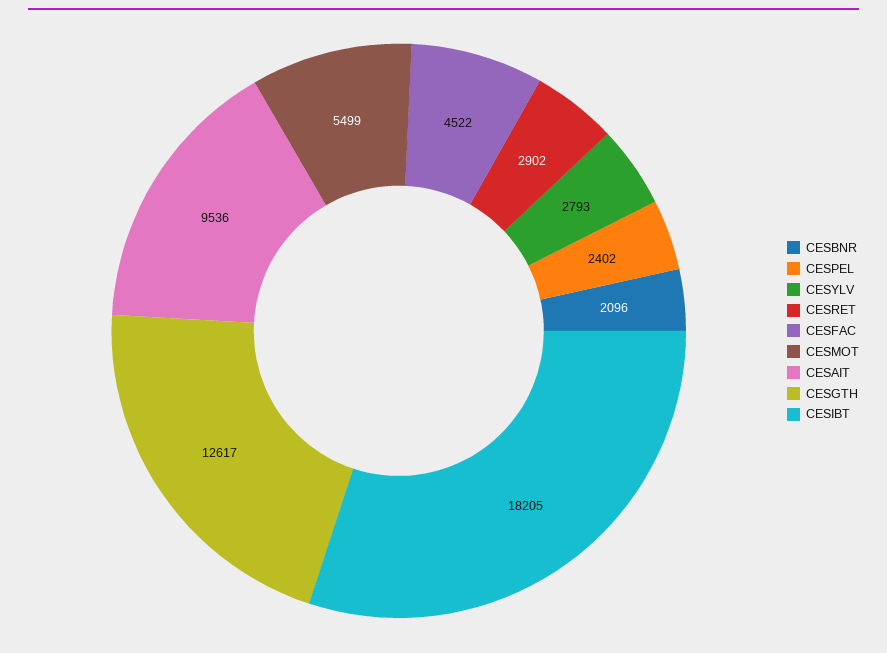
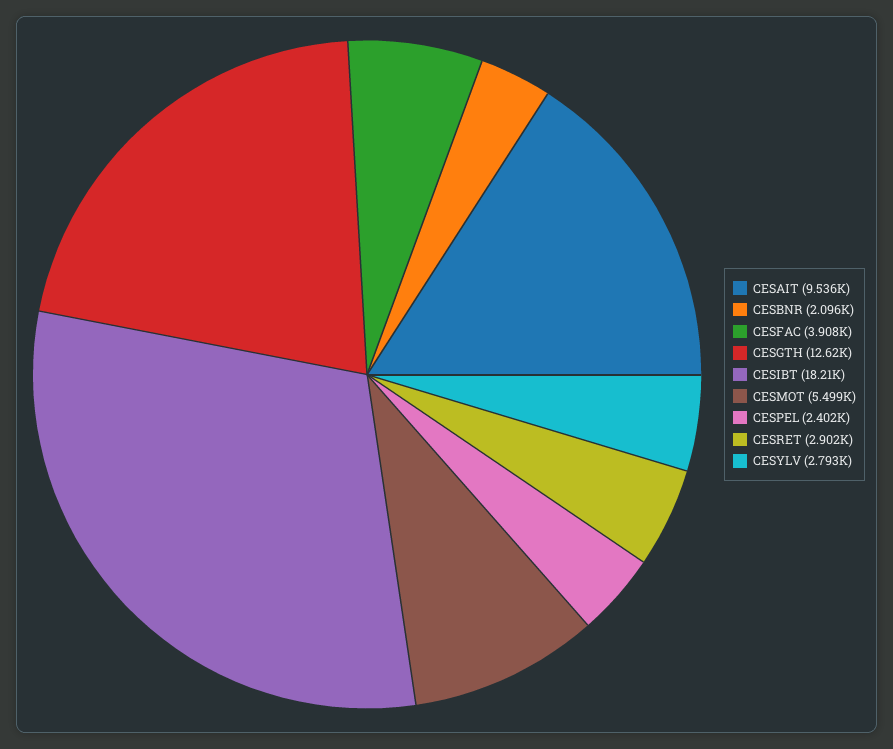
  {
    "CESBNR": 2096,
    "CESPEL": 2402,
    "CESYLV": 2793,
    "CESRET": 2902,
-   "CESFAC": 4522,
+   "CESFAC": 3908,
    "CESMOT": 5499,
    "CESAIT": 9536,
    "CESGTH": 12617,
    "CESIBT": 18205
  }

